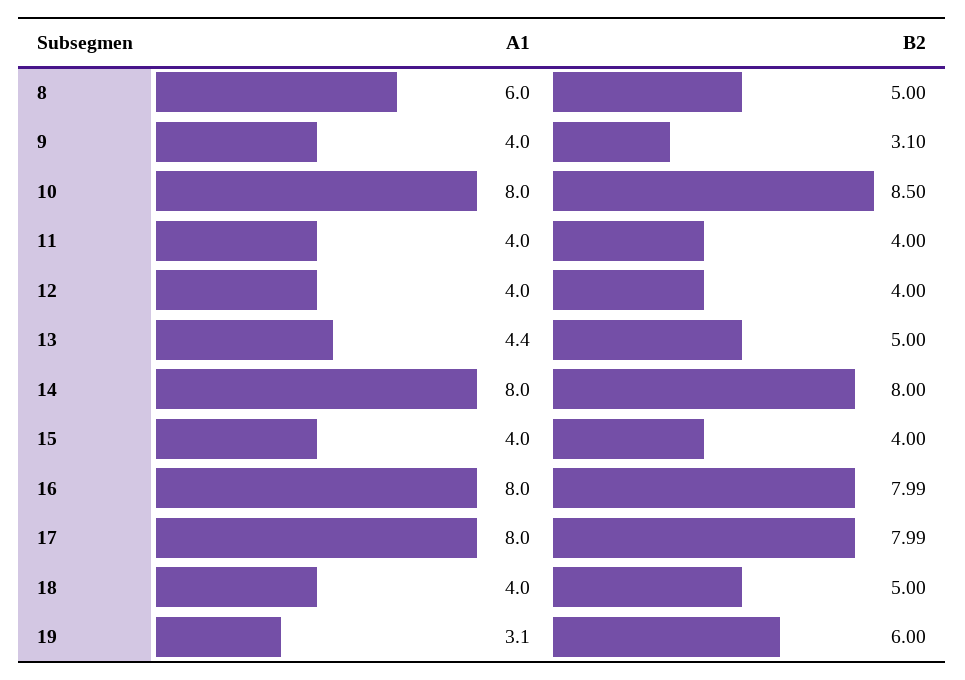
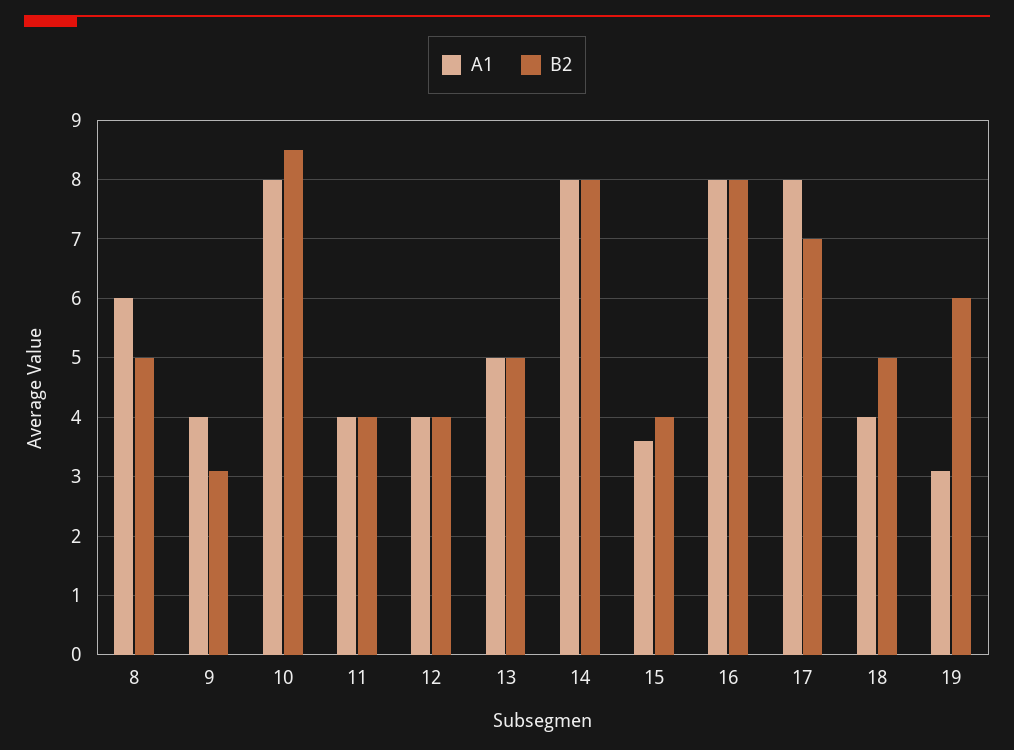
  {
    "A1": {
      "8": 6,
      "9": 4,
      "10": 8,
      "11": 4,
      "12": 4,
-     "13": 4.4,
+     "13": 5,
      "14": 8,
-     "15": 4,
+     "15": 3.6,
      "16": 8,
      "17": 8,
      "18": 4,
      "19": 3.1
    },
    "B2": {
      "8": 5,
      "9": 3.1,
      "10": 8.5,
      "11": 4,
      "12": 4,
      "13": 5,
      "14": 8,
      "15": 4,
      "16": 7.99,
-     "17": 7.99,
+     "17": 7,
      "18": 5,
      "19": 6
    }
  }

